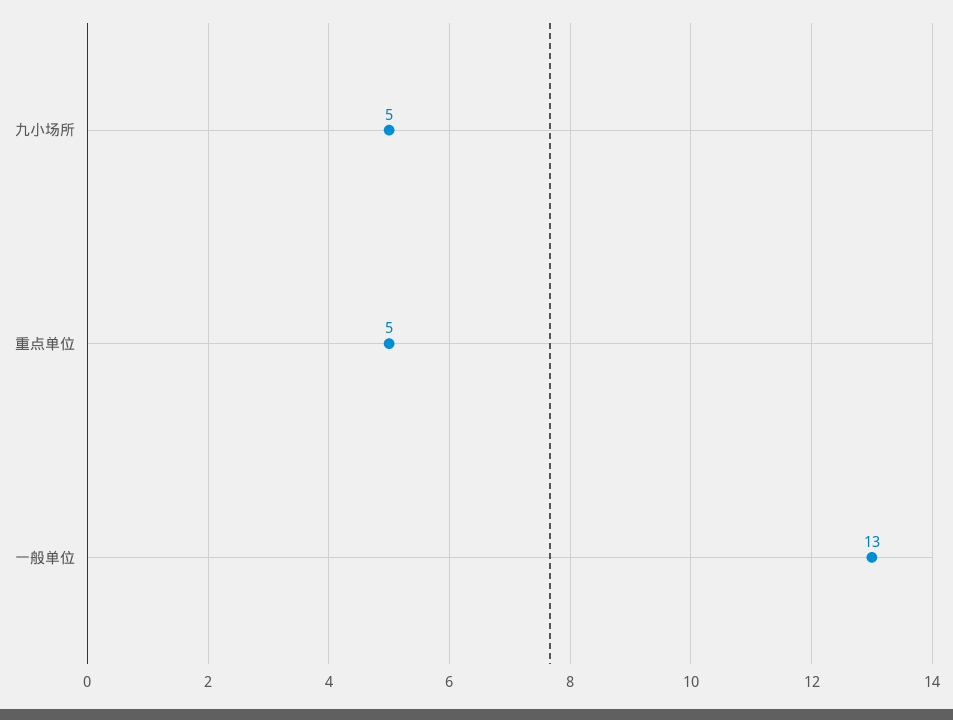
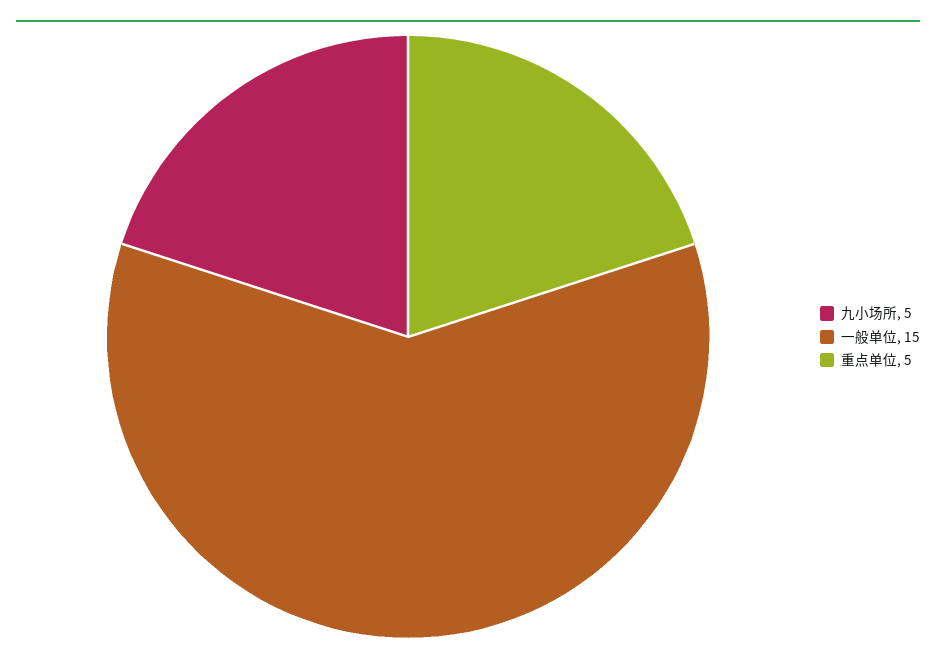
  {
    "九小场所": 5,
    "重点单位": 5,
-   "一般单位": 13
+   "一般单位": 15
  }

